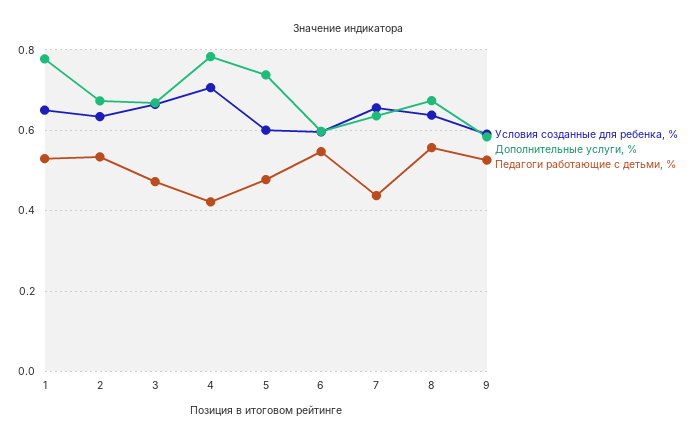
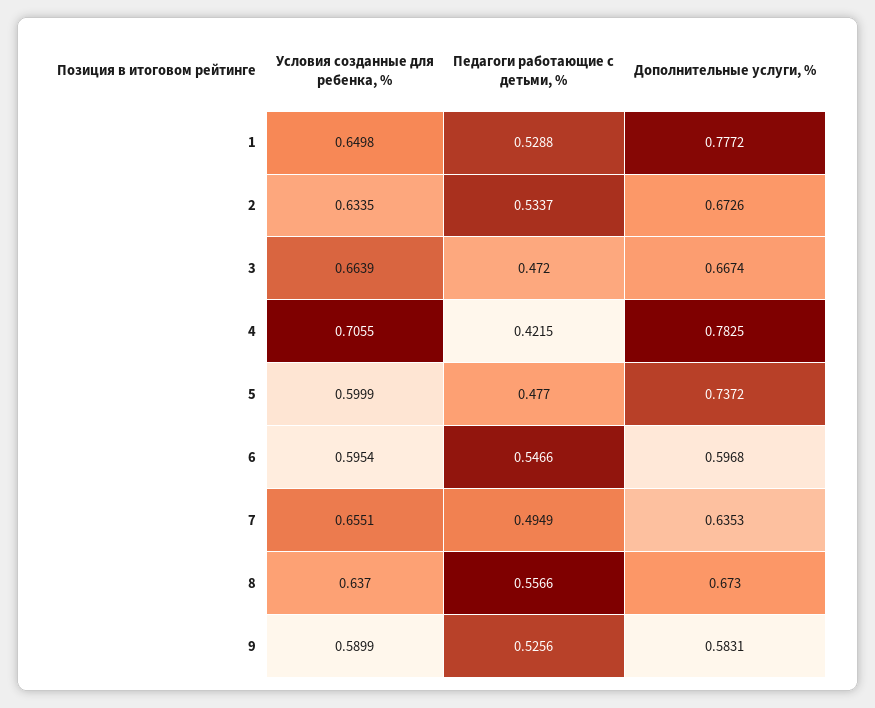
  {
    "Условия созданные для ребенка, %": {
      "1": 0.6498,
      "2": 0.6335,
      "3": 0.6639,
      "4": 0.7055,
      "5": 0.5999,
      "6": 0.5954,
      "7": 0.6551,
      "8": 0.637,
      "9": 0.5899
    },
    "Дополнительные услуги, %": {
      "1": 0.7772,
      "2": 0.6726,
      "3": 0.6674,
      "4": 0.7825,
      "5": 0.7372,
      "6": 0.5968,
      "7": 0.6353,
      "8": 0.673,
      "9": 0.5831
    },
    "Педагоги работающие с детьми, %": {
      "1": 0.5288,
      "2": 0.5337,
      "3": 0.472,
      "4": 0.4215,
      "5": 0.477,
      "6": 0.5466,
-     "7": 0.44,
+     "7": 0.4949,
      "8": 0.5566,
      "9": 0.5256
    }
  }

